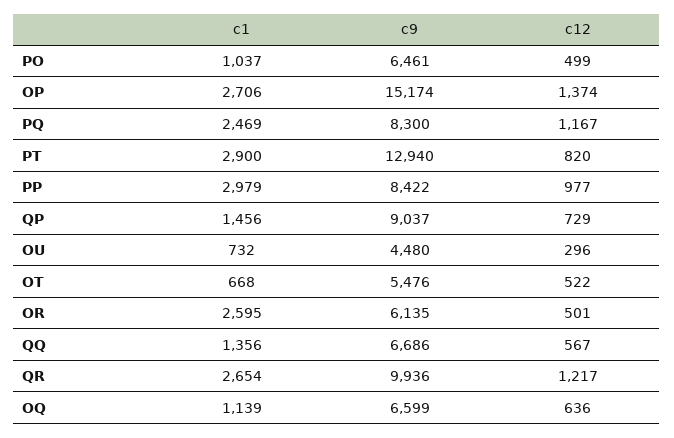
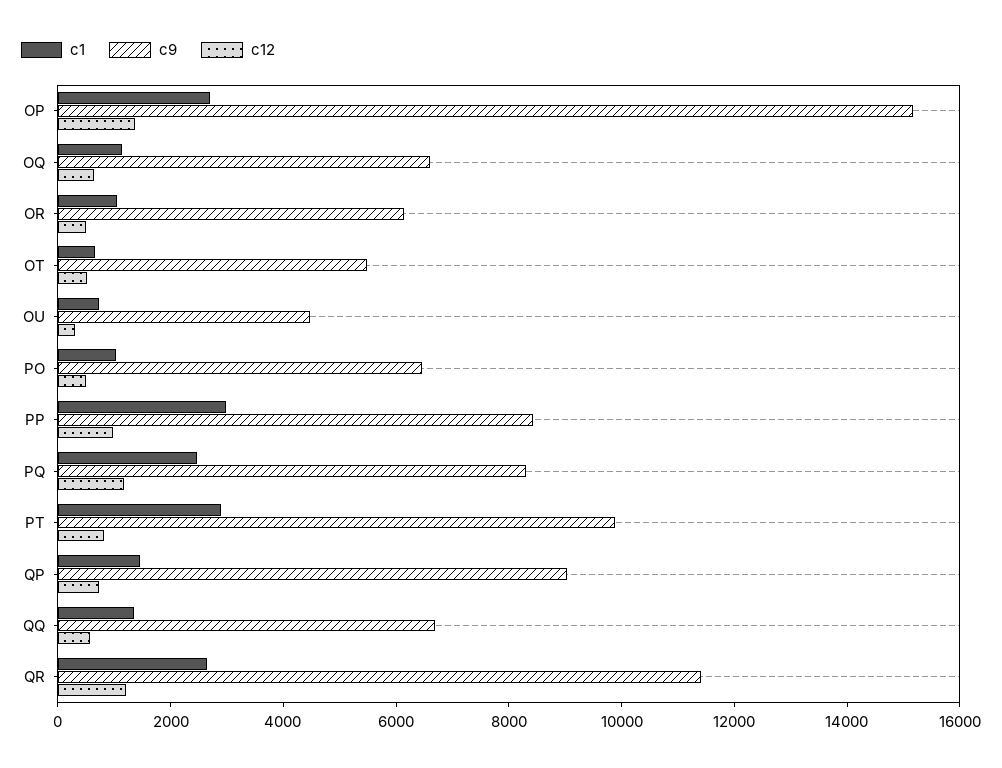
  {
    "c1": {
      "PO": 1037,
      "OP": 2706,
      "PQ": 2469,
      "PT": 2900,
      "PP": 2979,
      "QP": 1456,
      "OU": 732,
      "OT": 668,
-     "OR": 2595,
+     "OR": 1000,
      "QQ": 1356,
      "QR": 2654,
      "OQ": 1139
    },
    "c9": {
      "PO": 6461,
      "OP": 15174,
      "PQ": 8300,
-     "PT": 12940,
+     "PT": 10000,
      "PP": 8422,
      "QP": 9037,
      "OU": 4480,
      "OT": 5476,
      "OR": 6135,
      "QQ": 6686,
-     "QR": 9936,
+     "QR": 11500,
      "OQ": 6599
    },
    "c12": {
      "PO": 499,
      "OP": 1374,
      "PQ": 1167,
      "PT": 820,
      "PP": 977,
      "QP": 729,
      "OU": 296,
      "OT": 522,
      "OR": 501,
      "QQ": 567,
      "QR": 1217,
      "OQ": 636
    }
  }

